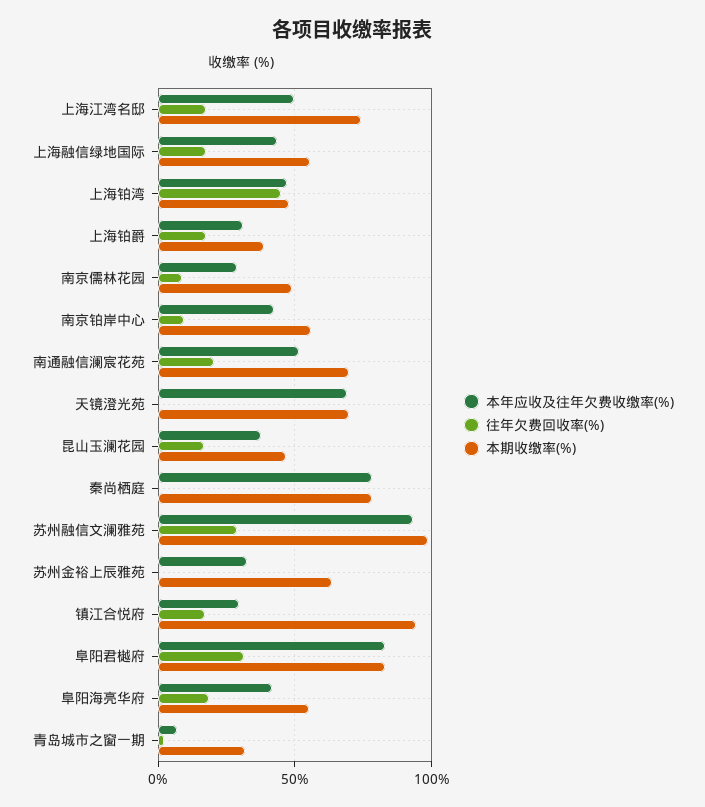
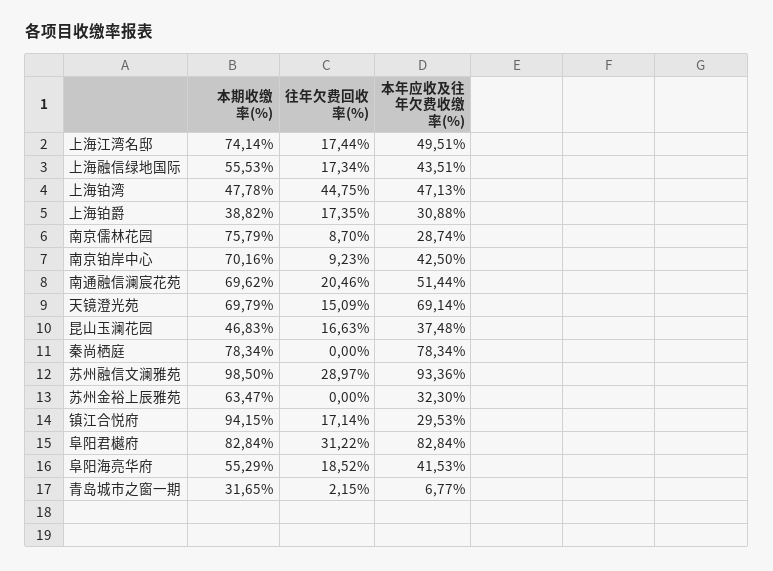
  {
    "本年应收及往年欠费收缴率(%)": {
      "上海江湾名邸": 49.51,
      "上海融信绿地国际": 43.51,
      "上海铂湾": 47.13,
      "上海铂爵": 30.88,
      "南京儒林花园": 28.74,
      "南京铂岸中心": 42.5,
      "南通融信澜宸花苑": 51.44,
      "天镜澄光苑": 69.14,
      "昆山玉澜花园": 37.48,
      "秦尚栖庭": 78.34,
      "苏州融信文澜雅苑": 93.36,
      "苏州金裕上辰雅苑": 32.3,
      "镇江合悦府": 29.53,
      "阜阳君樾府": 82.84,
      "阜阳海亮华府": 41.53,
      "青岛城市之窗一期": 6.77
    },
    "往年欠费回收率(%)": {
      "上海江湾名邸": 17.44,
      "上海融信绿地国际": 17.34,
      "上海铂湾": 44.75,
      "上海铂爵": 17.35,
      "南京儒林花园": 8.7,
      "南京铂岸中心": 9.23,
      "南通融信澜宸花苑": 20.46,
-     "天镜澄光苑": 0,
+     "天镜澄光苑": 15.09,
      "昆山玉澜花园": 16.63,
      "秦尚栖庭": 0,
      "苏州融信文澜雅苑": 28.97,
      "苏州金裕上辰雅苑": 0,
      "镇江合悦府": 17.14,
      "阜阳君樾府": 31.22,
      "阜阳海亮华府": 18.52,
      "青岛城市之窗一期": 2.15
    },
    "本期收缴率(%)": {
      "上海江湾名邸": 74.14,
      "上海融信绿地国际": 55.53,
      "上海铂湾": 47.78,
      "上海铂爵": 38.82,
-     "南京儒林花园": 50,
+     "南京儒林花园": 75.79,
-     "南京铂岸中心": 55,
+     "南京铂岸中心": 70.16,
      "南通融信澜宸花苑": 69.62,
      "天镜澄光苑": 69.79,
      "昆山玉澜花园": 46.83,
      "秦尚栖庭": 78.34,
      "苏州融信文澜雅苑": 98.5,
      "苏州金裕上辰雅苑": 63.47,
      "镇江合悦府": 94.15,
      "阜阳君樾府": 82.84,
      "阜阳海亮华府": 55.29,
      "青岛城市之窗一期": 31.65
    }
  }

